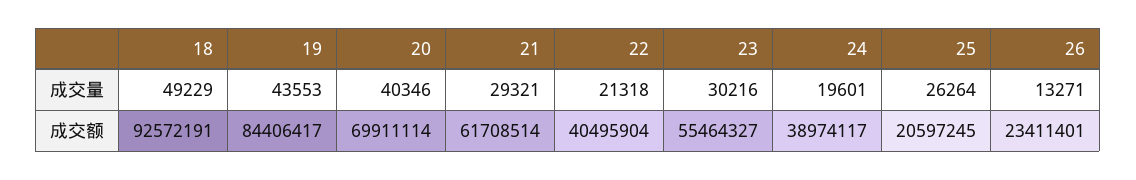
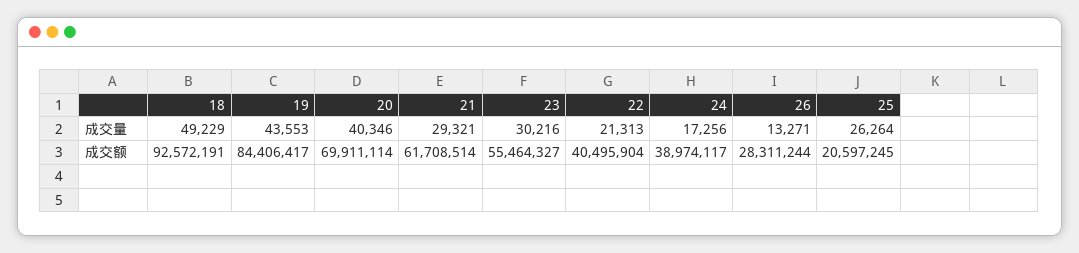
  {
    "18": {
      "成交量": 49229,
      "成交额": 92572191
    },
    "19": {
      "成交量": 43553,
      "成交额": 84406417
    },
    "20": {
      "成交量": 40346,
      "成交额": 69911114
    },
    "21": {
      "成交量": 29321,
      "成交额": 61708514
    },
    "22": {
-     "成交量": 21318,
+     "成交量": 21313,
      "成交额": 40495904
    },
    "23": {
      "成交量": 30216,
      "成交额": 55464327
    },
    "24": {
-     "成交量": 19601,
+     "成交量": 17256,
      "成交额": 38974117
    },
    "25": {
      "成交量": 26264,
      "成交额": 20597245
    },
    "26": {
      "成交量": 13271,
-     "成交额": 23411401
+     "成交额": 28311244
    }
  }

